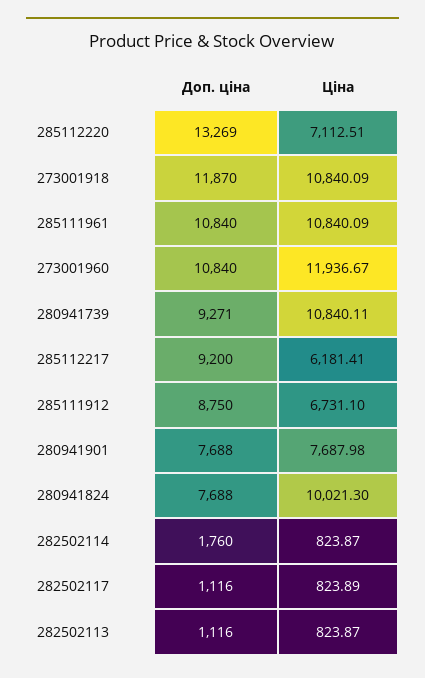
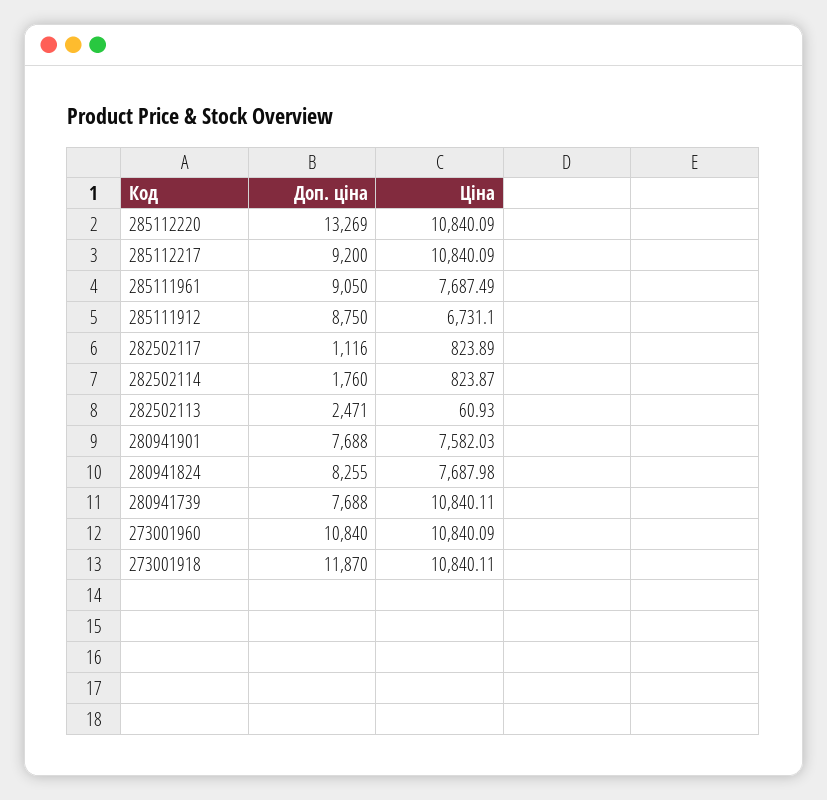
  {
    "Доп. ціна": {
      "285112220": 13269,
      "273001918": 11870,
-     "285111961": 10840,
+     "285111961": 9050,
      "273001960": 10840,
-     "280941739": 9271,
+     "280941739": 7688,
      "285112217": 9200,
      "285111912": 8750,
      "280941901": 7688,
-     "280941824": 7688,
+     "280941824": 8255,
      "282502114": 1760,
      "282502117": 1116,
-     "282502113": 1116
+     "282502113": 2471
    },
    "Ціна": {
-     "285112220": 7112.51,
+     "285112220": 10840.09,
-     "273001918": 10840.09,
+     "273001918": 10840.11,
-     "285111961": 10840.09,
+     "285111961": 7687.49,
-     "273001960": 11936.67,
+     "273001960": 10840.09,
      "280941739": 10840.11,
-     "285112217": 6181.41,
+     "285112217": 10840.09,
      "285111912": 6731.1,
-     "280941901": 7687.98,
+     "280941901": 7582.03,
-     "280941824": 10021.3,
+     "280941824": 7687.98,
      "282502114": 823.87,
      "282502117": 823.89,
-     "282502113": 823.87
+     "282502113": 60.93
    }
  }

